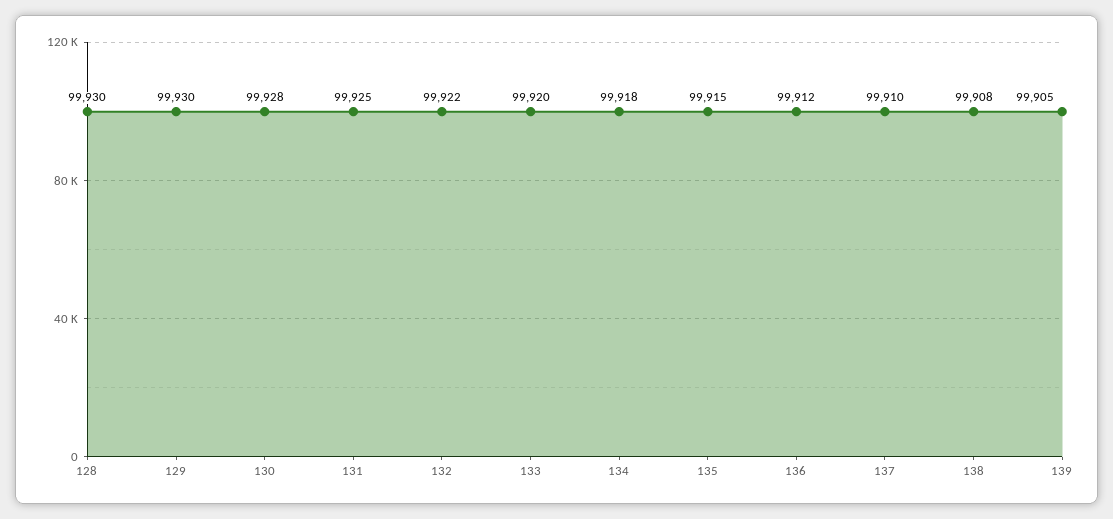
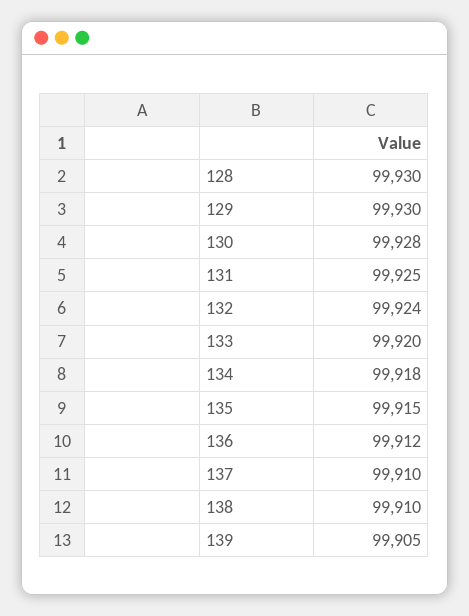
  {
    "128": 99930,
    "129": 99930,
    "130": 99928,
    "131": 99925,
-   "132": 99922,
+   "132": 99924,
    "133": 99920,
    "134": 99918,
    "135": 99915,
    "136": 99912,
    "137": 99910,
-   "138": 99908,
+   "138": 99910,
    "139": 99905
  }

